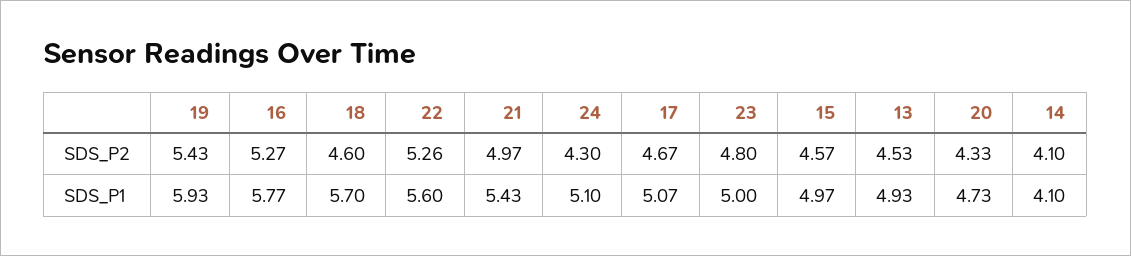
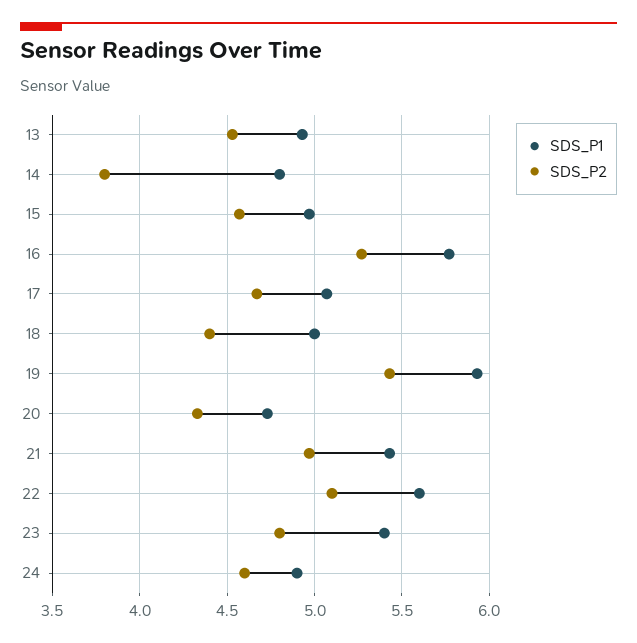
  {
    "SDS_P2": {
      "19": 5.43,
      "16": 5.27,
-     "18": 4.6,
+     "18": 4.4,
-     "22": 5.26,
+     "22": 5.1,
      "21": 4.97,
-     "24": 4.3,
+     "24": 4.6,
      "17": 4.67,
      "23": 4.8,
      "15": 4.57,
      "13": 4.53,
      "20": 4.33,
-     "14": 4.1
+     "14": 3.8
    },
    "SDS_P1": {
      "19": 5.93,
      "16": 5.77,
-     "18": 5.7,
+     "18": 5,
      "22": 5.6,
      "21": 5.43,
-     "24": 5.1,
+     "24": 4.9,
      "17": 5.07,
-     "23": 5,
+     "23": 5.4,
      "15": 4.97,
      "13": 4.93,
      "20": 4.73,
-     "14": 4.1
+     "14": 4.8
    }
  }

